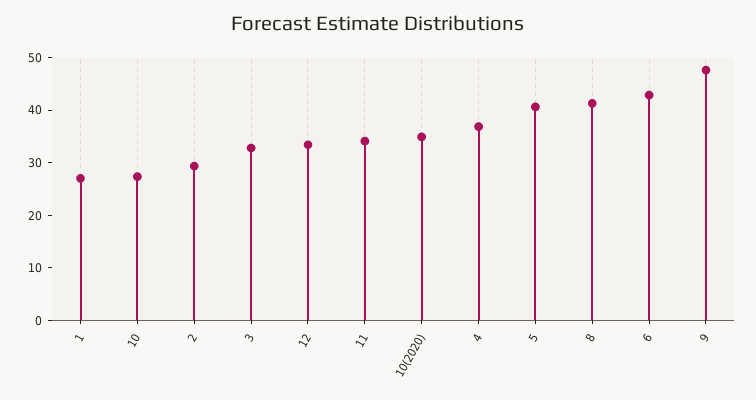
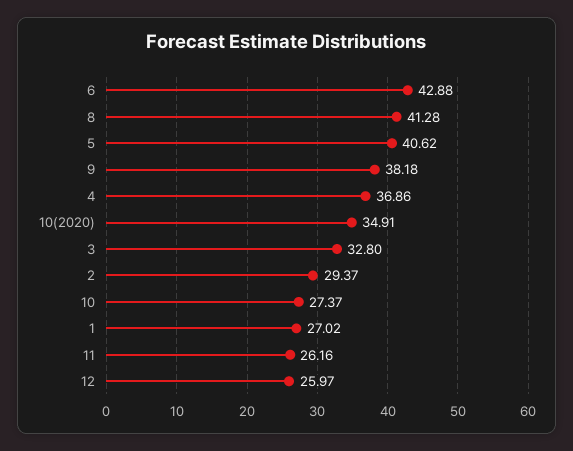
  {
    "1": 27.02,
    "10": 27.37,
    "2": 29.37,
    "3": 32.8,
-   "12": 34,
+   "12": 25.97,
-   "11": 34,
+   "11": 26.16,
    "10(2020)": 34.91,
    "4": 36.86,
    "5": 40.62,
    "8": 41.28,
    "6": 42.88,
-   "9": 48
+   "9": 38.18
  }

